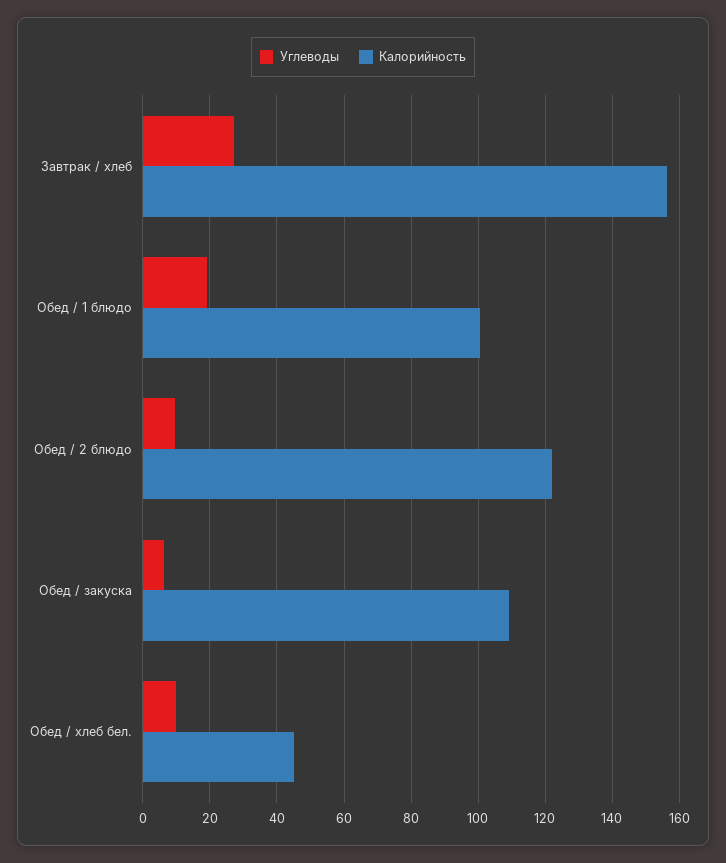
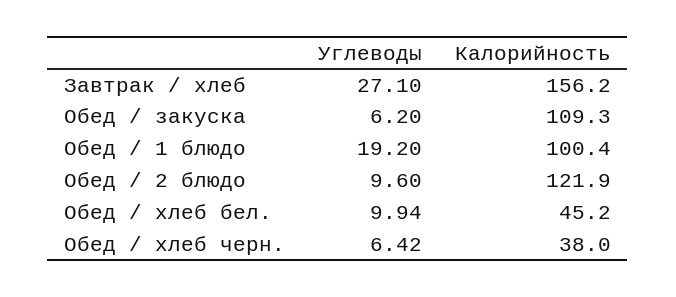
  {
    "Углеводы": {
      "Завтрак / хлеб": 27.1,
      "Обед / 1 блюдо": 19.2,
      "Обед / 2 блюдо": 9.6,
      "Обед / закуска": 6.2,
-     "Обед / хлеб бел.": 9.94
+     "Обед / хлеб бел.": 9.94,
+     "Обед / хлеб черн.": 6.42
    },
    "Калорийность": {
      "Завтрак / хлеб": 156.2,
      "Обед / 1 блюдо": 100.4,
      "Обед / 2 блюдо": 121.9,
      "Обед / закуска": 109.3,
-     "Обед / хлеб бел.": 45.2
+     "Обед / хлеб бел.": 45.2,
+     "Обед / хлеб черн.": 38
    }
  }

